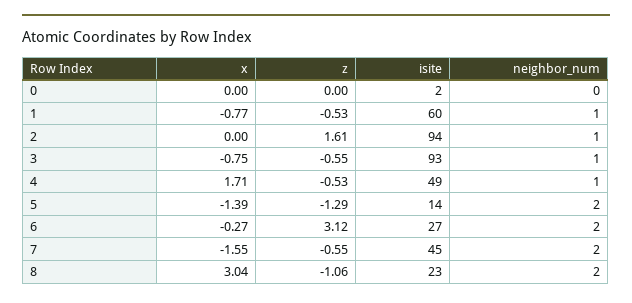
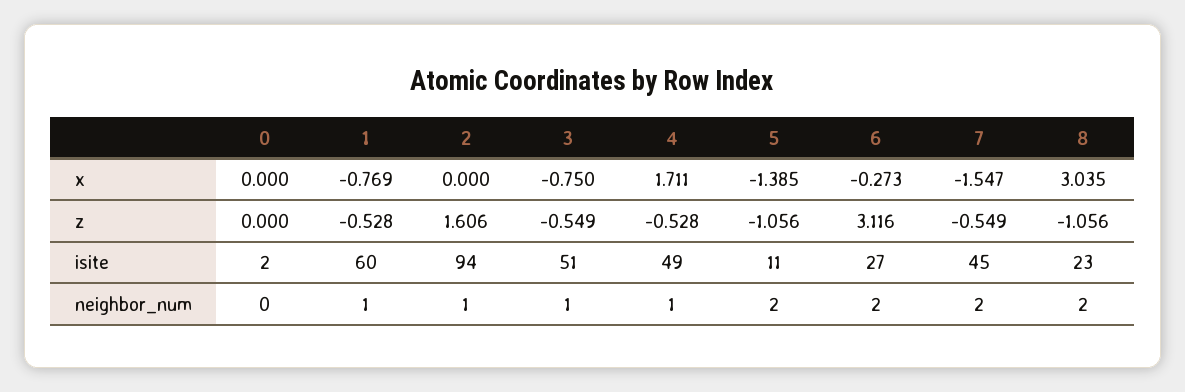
  {
    "x": {
      "0": 0,
      "1": -0.769,
      "2": 0,
      "3": -0.75,
      "4": 1.711,
      "5": -1.385,
      "6": -0.273,
      "7": -1.547,
      "8": 3.035
    },
    "z": {
      "0": 0,
      "1": -0.528,
      "2": 1.606,
      "3": -0.549,
      "4": -0.528,
-     "5": -1.29,
+     "5": -1.056,
      "6": 3.116,
      "7": -0.549,
      "8": -1.056
    },
    "isite": {
      "0": 2,
      "1": 60,
      "2": 94,
-     "3": 93,
+     "3": 51,
      "4": 49,
-     "5": 14,
+     "5": 11,
      "6": 27,
      "7": 45,
      "8": 23
    },
    "neighbor_num": {
      "0": 0,
      "1": 1,
      "2": 1,
      "3": 1,
      "4": 1,
      "5": 2,
      "6": 2,
      "7": 2,
      "8": 2
    }
  }

